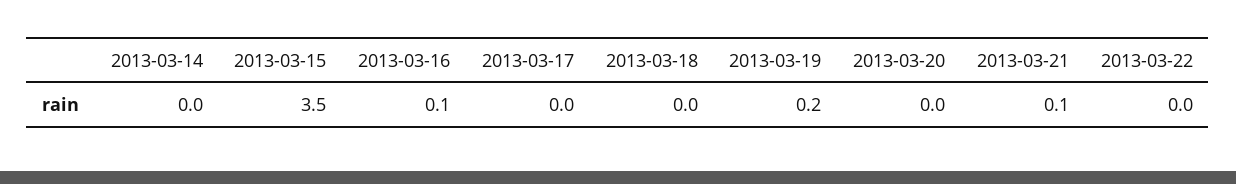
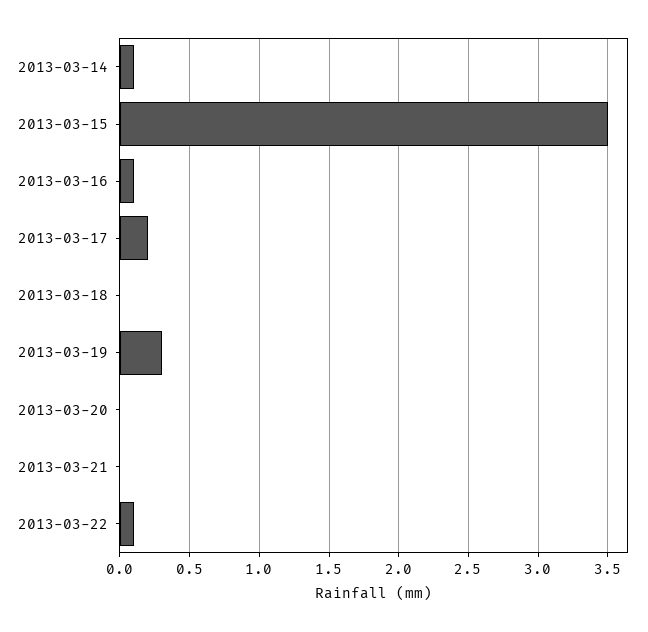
  {
-   "2013-03-14": 0,
+   "2013-03-14": 0.1,
    "2013-03-15": 3.5,
    "2013-03-16": 0.1,
-   "2013-03-17": 0,
+   "2013-03-17": 0.2,
    "2013-03-18": 0,
-   "2013-03-19": 0.2,
+   "2013-03-19": 0.3,
    "2013-03-20": 0,
-   "2013-03-21": 0.1,
+   "2013-03-21": 0,
-   "2013-03-22": 0
+   "2013-03-22": 0.1
  }

